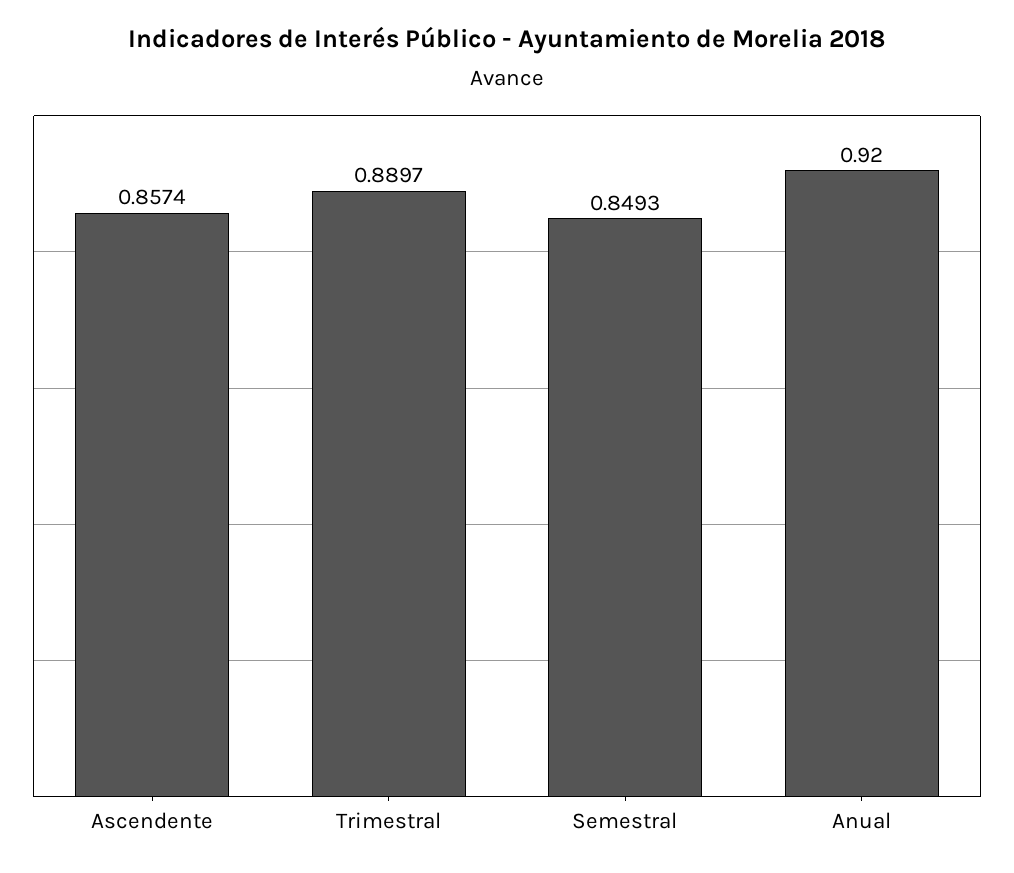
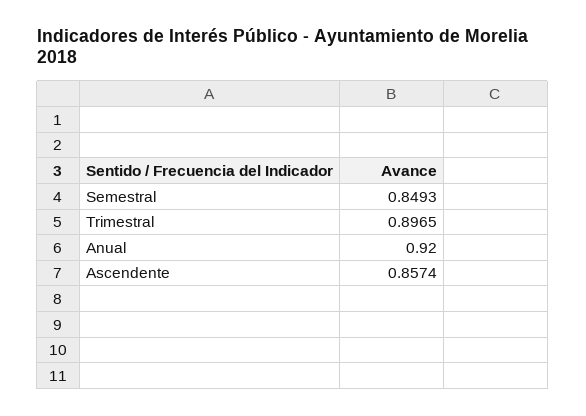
  {
    "Ascendente": 0.8574,
-   "Trimestral": 0.8897,
+   "Trimestral": 0.8965,
    "Semestral": 0.8493,
    "Anual": 0.92
  }

